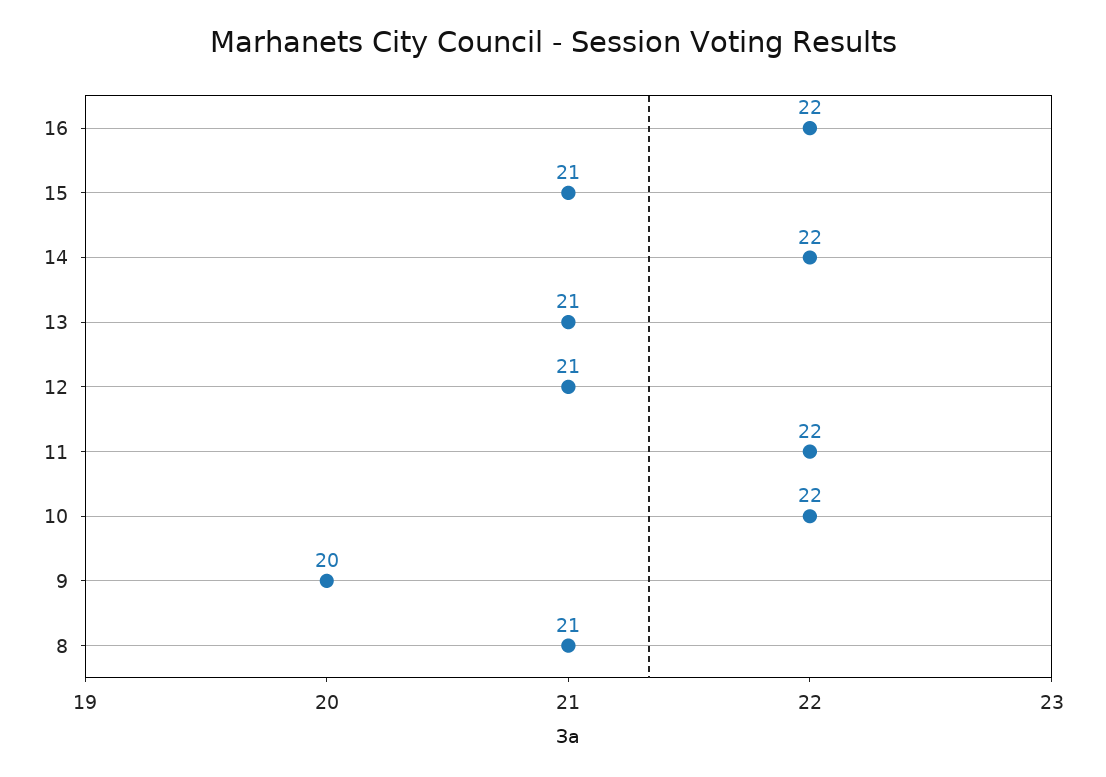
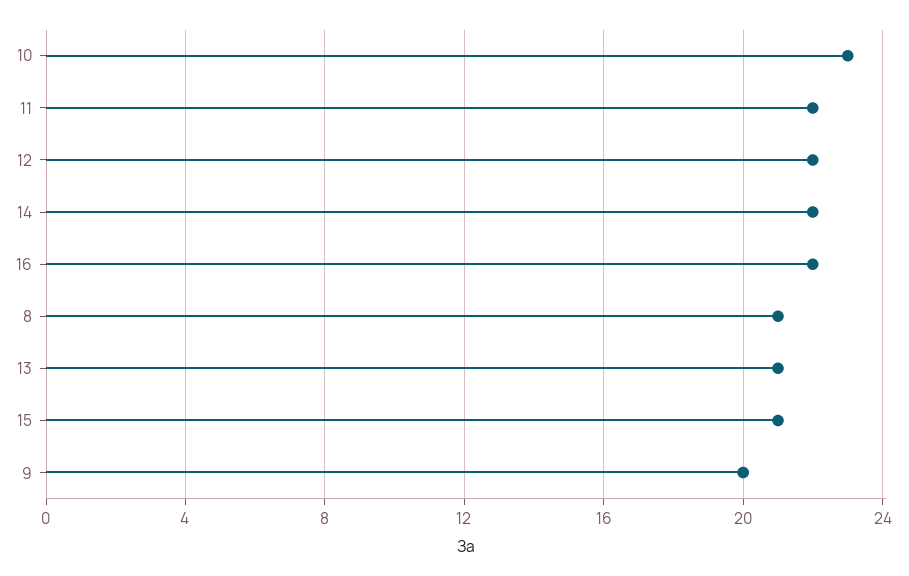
  {
    "16": 22,
    "15": 21,
    "14": 22,
    "13": 21,
-   "12": 21,
+   "12": 22,
    "11": 22,
-   "10": 22,
+   "10": 23,
    "9": 20,
    "8": 21
  }

